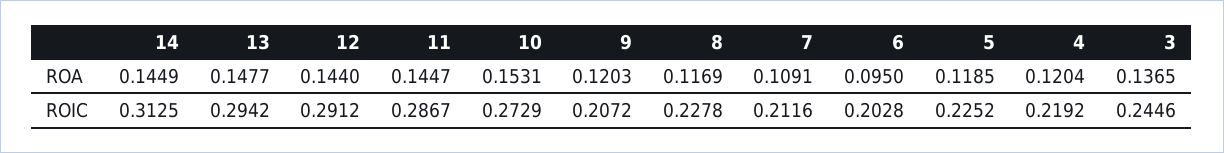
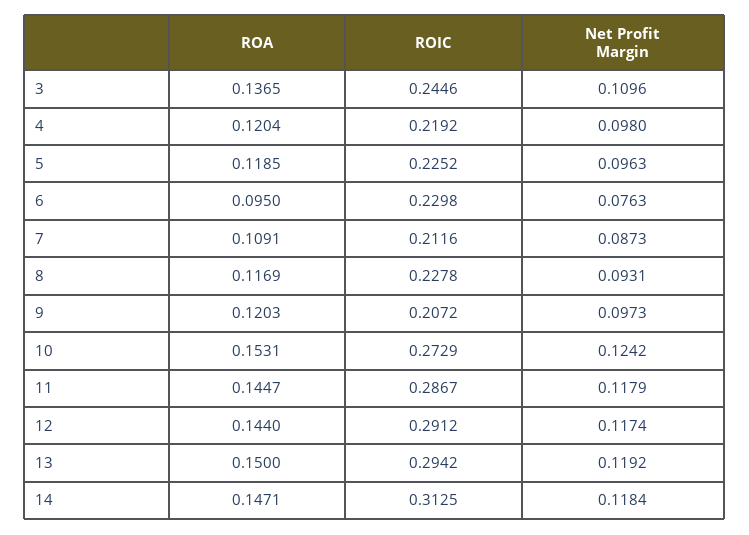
  {
    "14": {
-     "ROA": 0.1449,
+     "ROA": 0.1471,
-     "ROIC": 0.3125
+     "ROIC": 0.3125,
+     "Net Profit Margin": 0.1184
    },
    "13": {
-     "ROA": 0.1477,
+     "ROA": 0.15,
-     "ROIC": 0.2942
+     "ROIC": 0.2942,
+     "Net Profit Margin": 0.1192
    },
    "12": {
      "ROA": 0.144,
-     "ROIC": 0.2912
+     "ROIC": 0.2912,
+     "Net Profit Margin": 0.1174
    },
    "11": {
      "ROA": 0.1447,
-     "ROIC": 0.2867
+     "ROIC": 0.2867,
+     "Net Profit Margin": 0.1179
    },
    "10": {
      "ROA": 0.1531,
-     "ROIC": 0.2729
+     "ROIC": 0.2729,
+     "Net Profit Margin": 0.1242
    },
    "9": {
      "ROA": 0.1203,
-     "ROIC": 0.2072
+     "ROIC": 0.2072,
+     "Net Profit Margin": 0.0973
    },
    "8": {
      "ROA": 0.1169,
-     "ROIC": 0.2278
+     "ROIC": 0.2278,
+     "Net Profit Margin": 0.0931
    },
    "7": {
      "ROA": 0.1091,
-     "ROIC": 0.2116
+     "ROIC": 0.2116,
+     "Net Profit Margin": 0.0873
    },
    "6": {
      "ROA": 0.095,
-     "ROIC": 0.2028
+     "ROIC": 0.2298,
+     "Net Profit Margin": 0.0763
    },
    "5": {
      "ROA": 0.1185,
-     "ROIC": 0.2252
+     "ROIC": 0.2252,
+     "Net Profit Margin": 0.0963
    },
    "4": {
      "ROA": 0.1204,
-     "ROIC": 0.2192
+     "ROIC": 0.2192,
+     "Net Profit Margin": 0.098
    },
    "3": {
      "ROA": 0.1365,
-     "ROIC": 0.2446
+     "ROIC": 0.2446,
+     "Net Profit Margin": 0.1096
    }
  }

